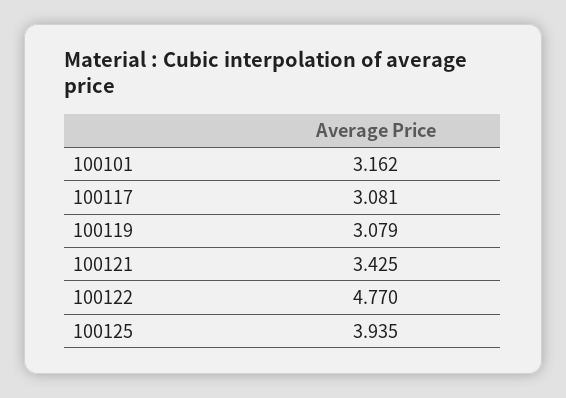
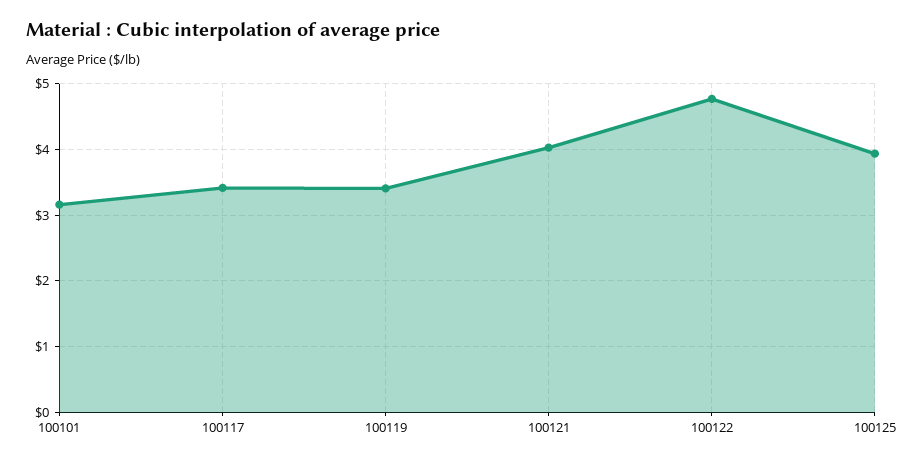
  {
    "100101": 3.162,
-   "100117": 3.081,
+   "100117": 3.4,
-   "100119": 3.079,
+   "100119": 3.4,
-   "100121": 3.425,
+   "100121": 4,
    "100122": 4.77,
    "100125": 3.935
  }

